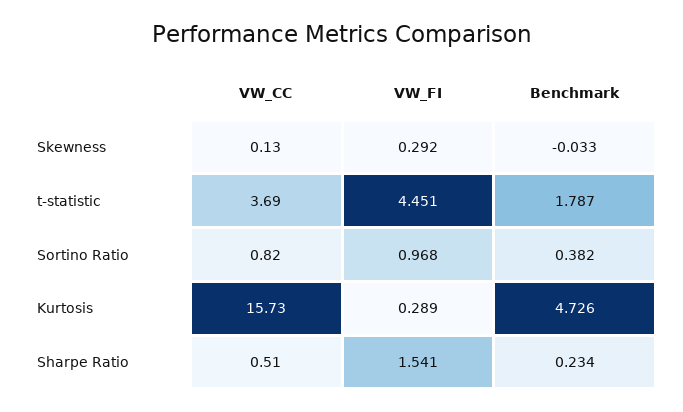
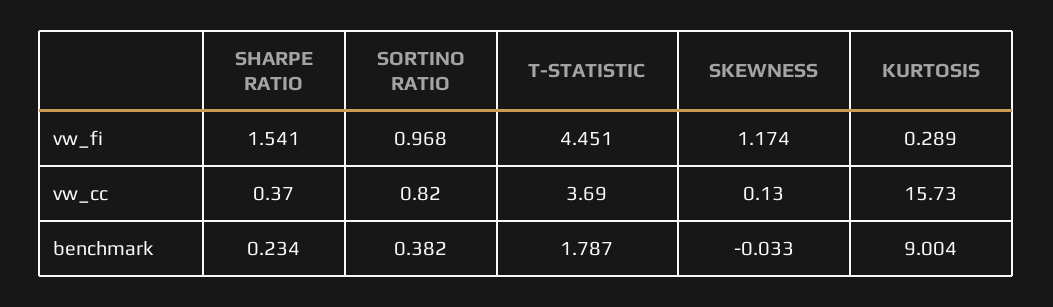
  {
    "VW_CC": {
      "Skewness": 0.13,
      "t-statistic": 3.69,
      "Sortino Ratio": 0.82,
      "Kurtosis": 15.73,
-     "Sharpe Ratio": 0.51
+     "Sharpe Ratio": 0.37
    },
    "VW_FI": {
-     "Skewness": 0.292,
+     "Skewness": 1.174,
      "t-statistic": 4.451,
      "Sortino Ratio": 0.968,
      "Kurtosis": 0.289,
      "Sharpe Ratio": 1.541
    },
    "Benchmark": {
      "Skewness": -0.033,
      "t-statistic": 1.787,
      "Sortino Ratio": 0.382,
-     "Kurtosis": 4.726,
+     "Kurtosis": 9.004,
      "Sharpe Ratio": 0.234
    }
  }

